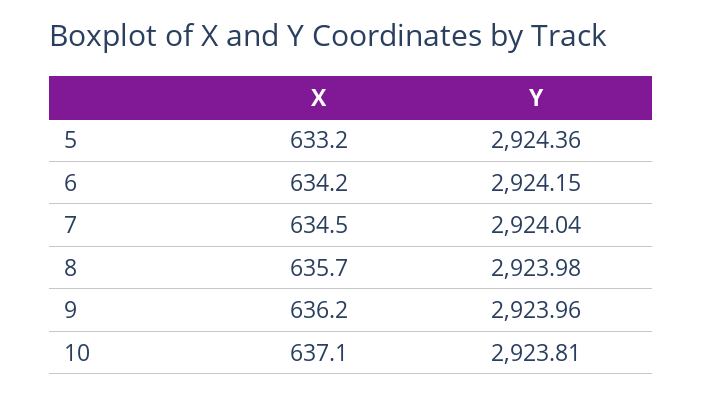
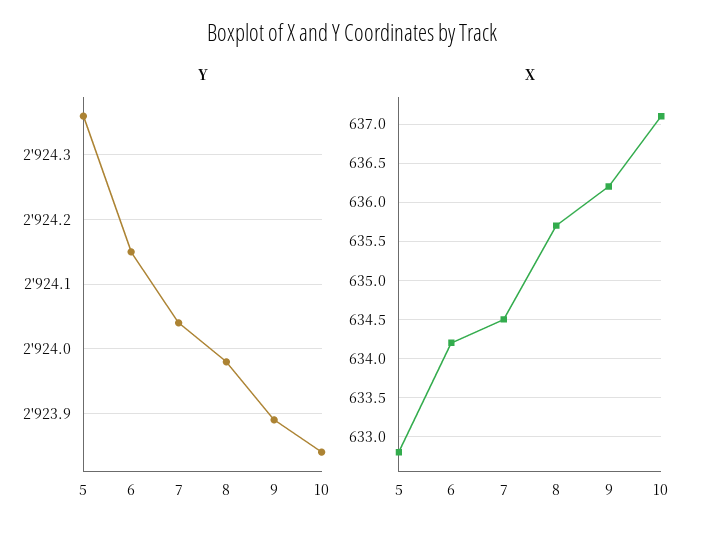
  {
    "X": {
-     "5": 633.2,
+     "5": 632.8,
      "6": 634.2,
      "7": 634.5,
      "8": 635.7,
      "9": 636.2,
      "10": 637.1
    },
    "Y": {
      "5": 2924.36,
      "6": 2924.15,
      "7": 2924.04,
      "8": 2923.98,
-     "9": 2923.96,
+     "9": 2923.89,
-     "10": 2923.81
+     "10": 2923.84
    }
  }

